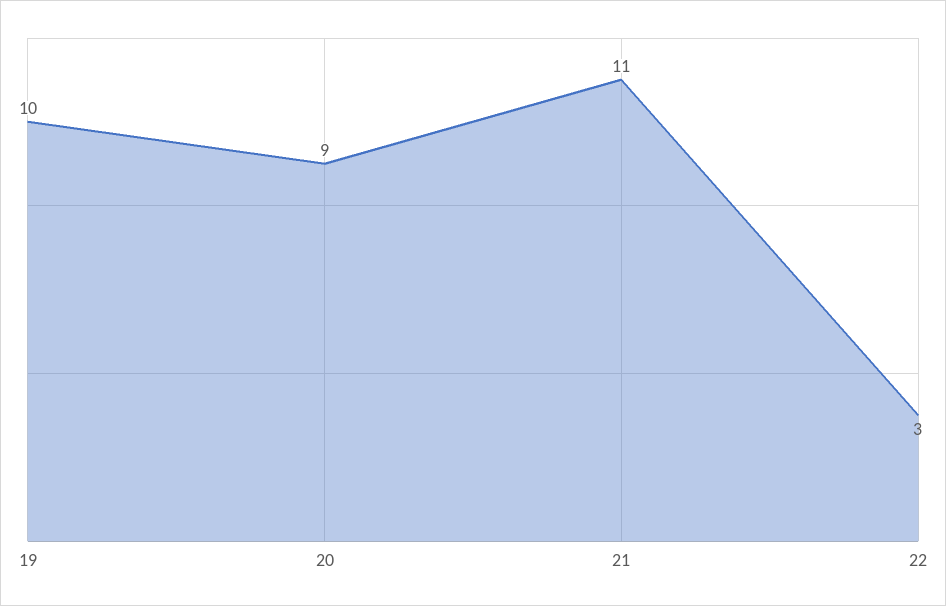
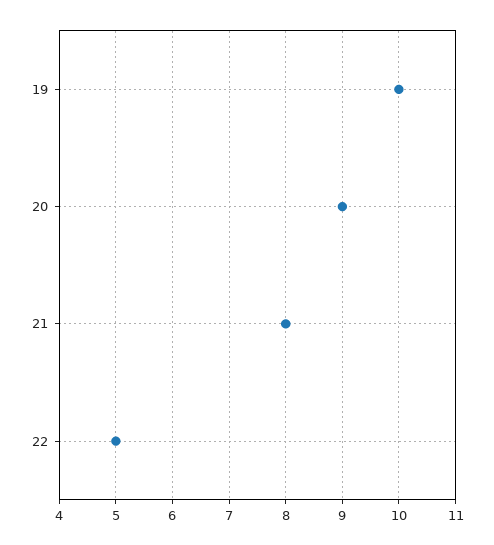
  {
    "19": 10,
    "20": 9,
-   "21": 11,
+   "21": 8,
-   "22": 3
+   "22": 5
  }

